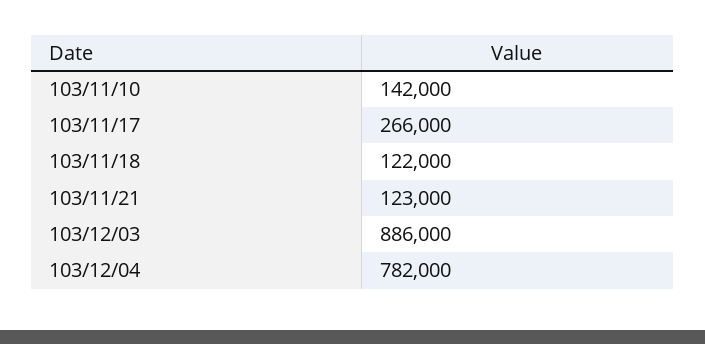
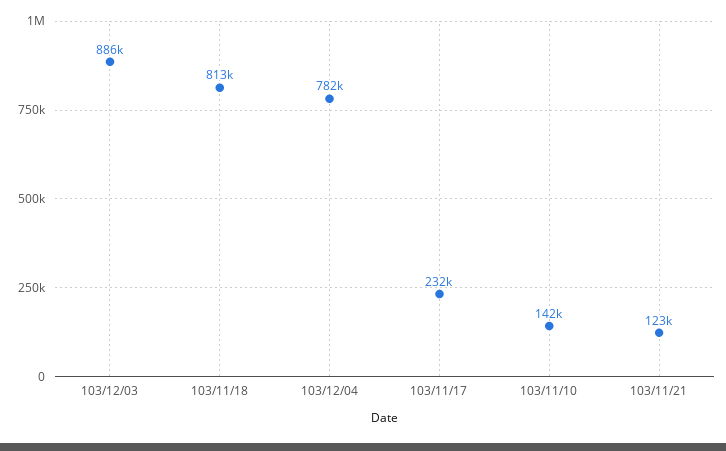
  {
    "103/11/10": 142000,
-   "103/11/17": 266000,
+   "103/11/17": 232000,
-   "103/11/18": 122000,
+   "103/11/18": 813000,
    "103/11/21": 123000,
    "103/12/03": 886000,
    "103/12/04": 782000
  }

